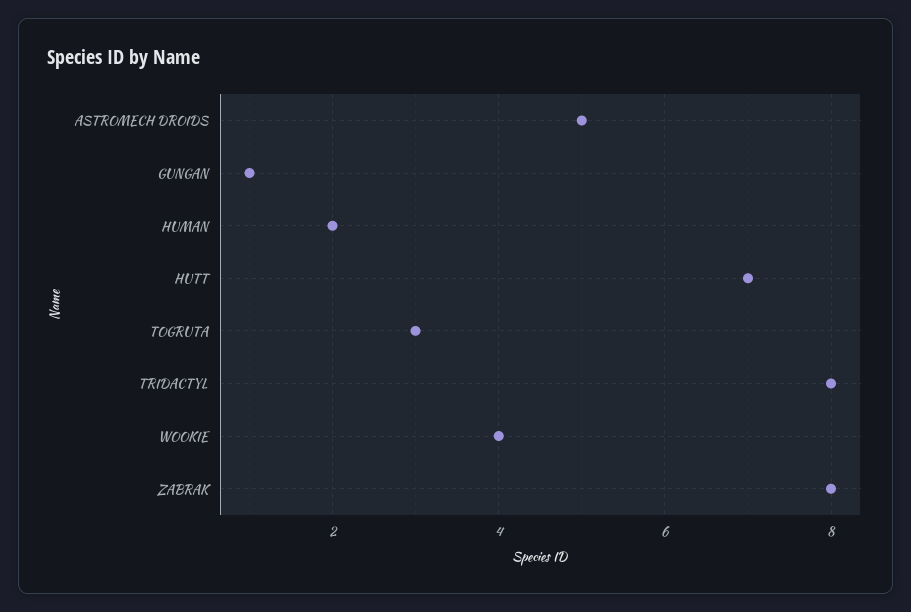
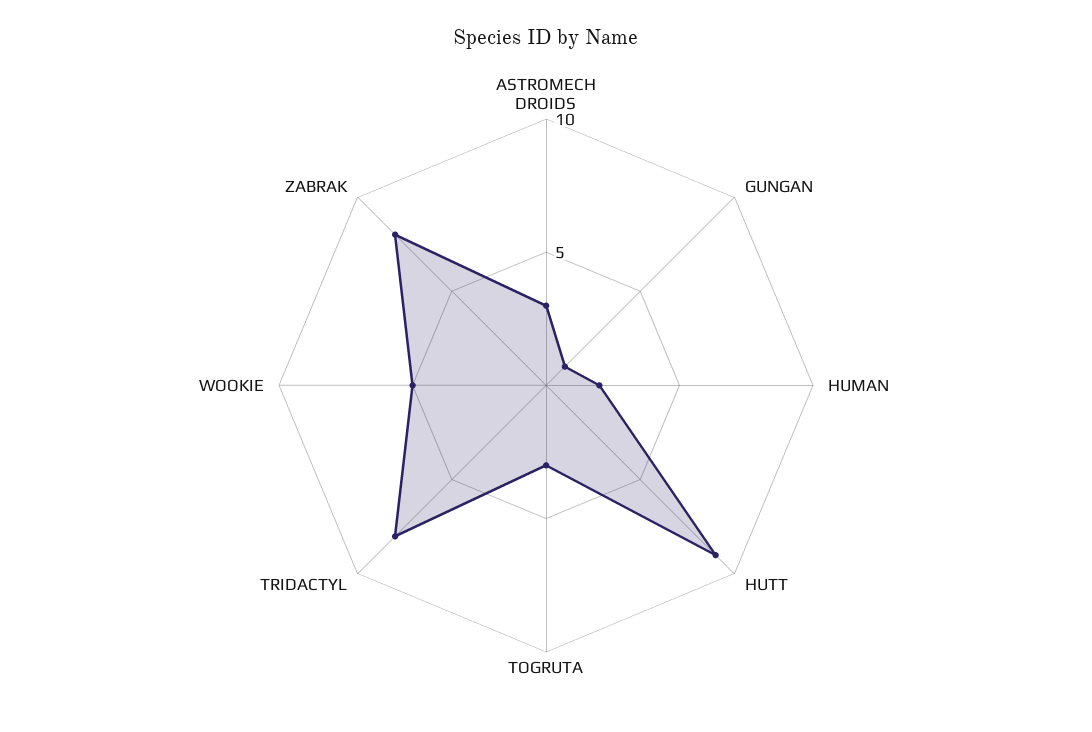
  {
-   "ASTROMECH DROIDS": 5,
+   "ASTROMECH DROIDS": 3,
    "GUNGAN": 1,
    "HUMAN": 2,
-   "HUTT": 7,
+   "HUTT": 9,
    "TOGRUTA": 3,
    "TRIDACTYL": 8,
-   "WOOKIE": 4,
+   "WOOKIE": 5,
    "ZABRAK": 8
  }

